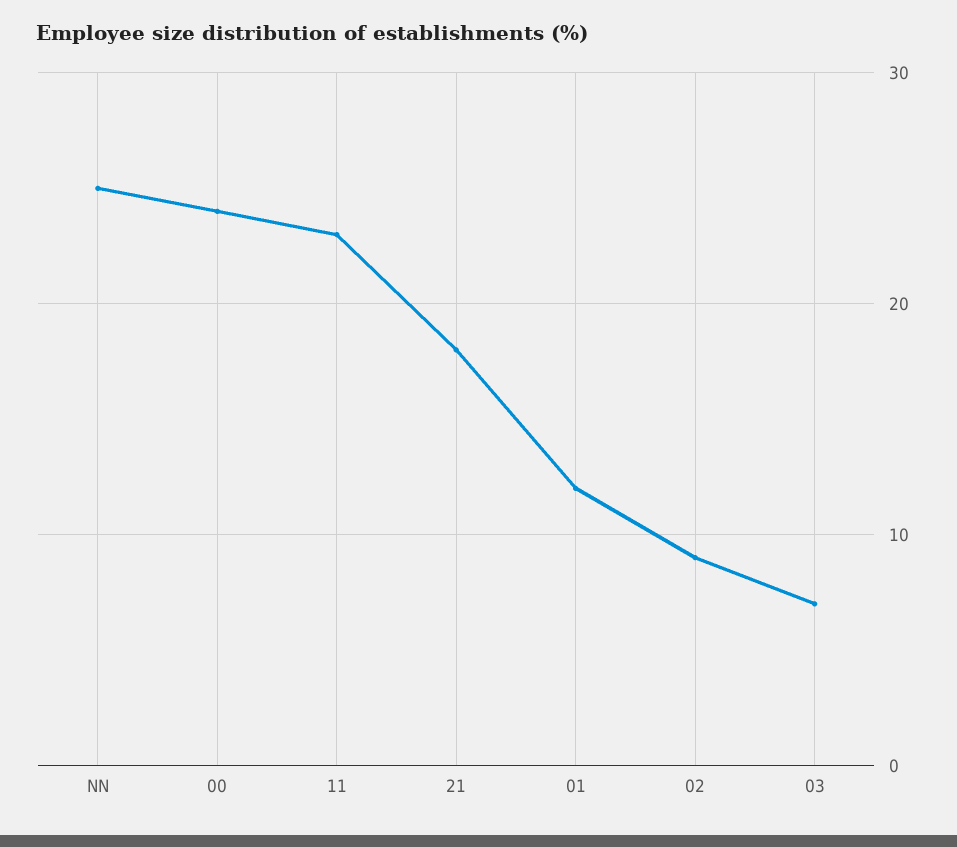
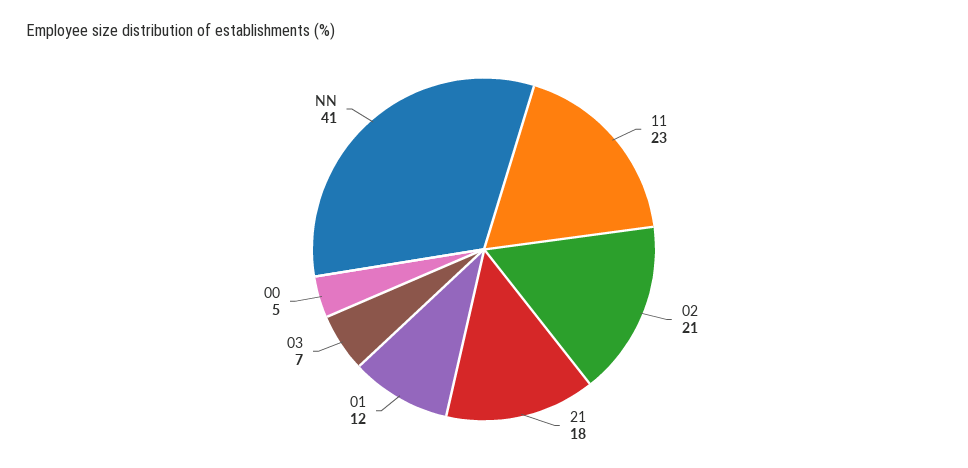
  {
-   "NN": 25,
+   "NN": 41,
-   "00": 24,
+   "00": 5,
    "11": 23,
    "21": 18,
    "01": 12,
-   "02": 9,
+   "02": 21,
    "03": 7
  }

